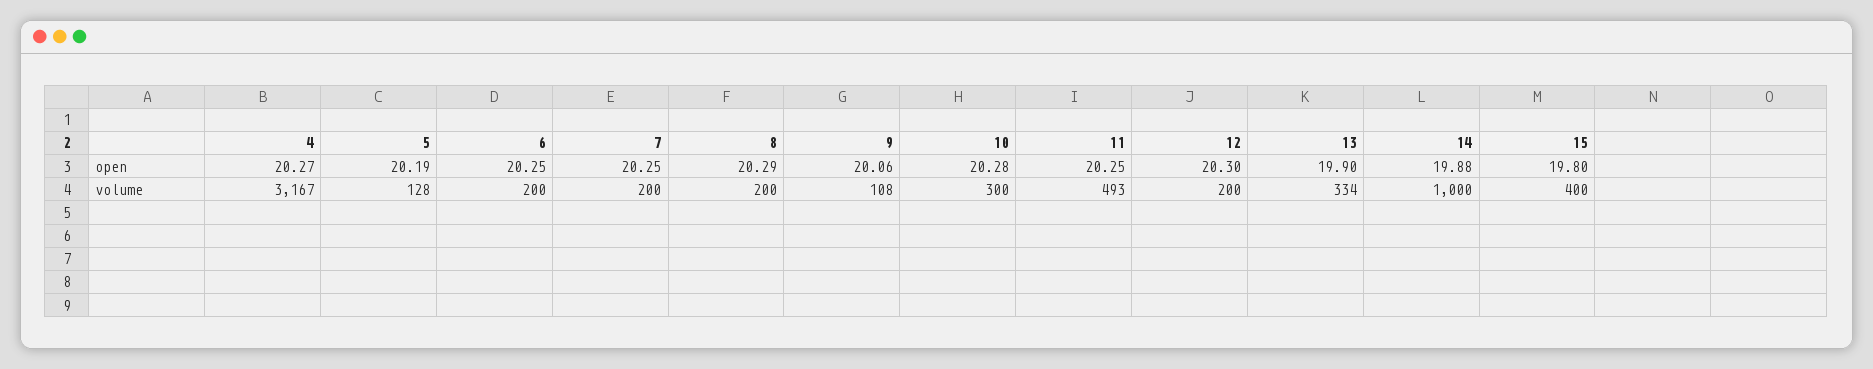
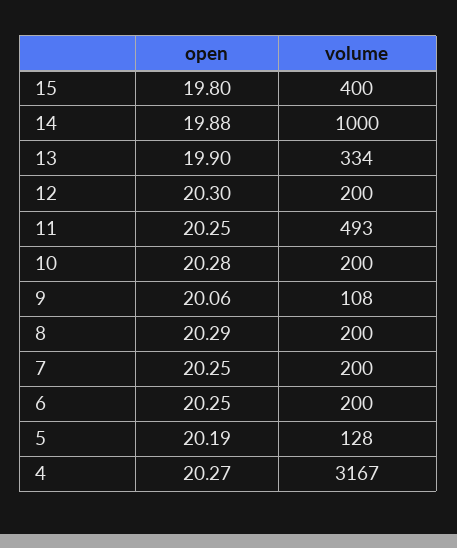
  {
    "4": {
      "open": 20.27,
      "volume": 3167
    },
    "5": {
      "open": 20.19,
      "volume": 128
    },
    "6": {
      "open": 20.25,
      "volume": 200
    },
    "7": {
      "open": 20.25,
      "volume": 200
    },
    "8": {
      "open": 20.29,
      "volume": 200
    },
    "9": {
      "open": 20.06,
      "volume": 108
    },
    "10": {
      "open": 20.28,
-     "volume": 300
+     "volume": 200
    },
    "11": {
      "open": 20.25,
      "volume": 493
    },
    "12": {
      "open": 20.3,
      "volume": 200
    },
    "13": {
      "open": 19.9,
      "volume": 334
    },
    "14": {
      "open": 19.88,
      "volume": 1000
    },
    "15": {
      "open": 19.8,
      "volume": 400
    }
  }

